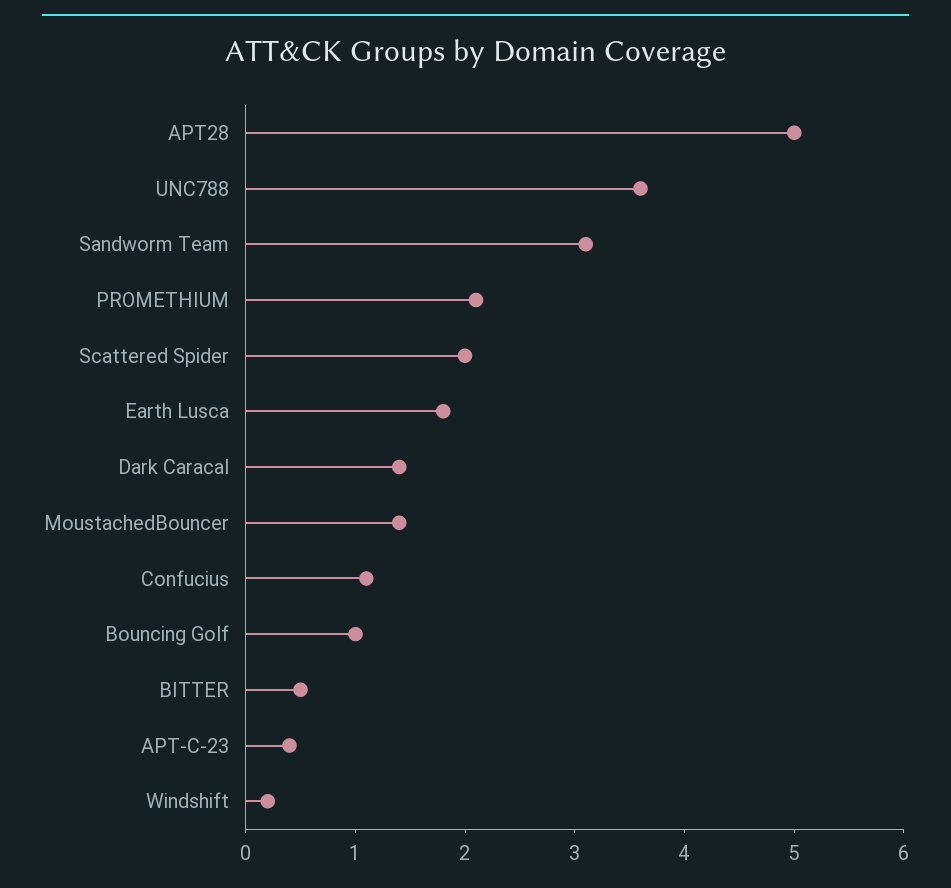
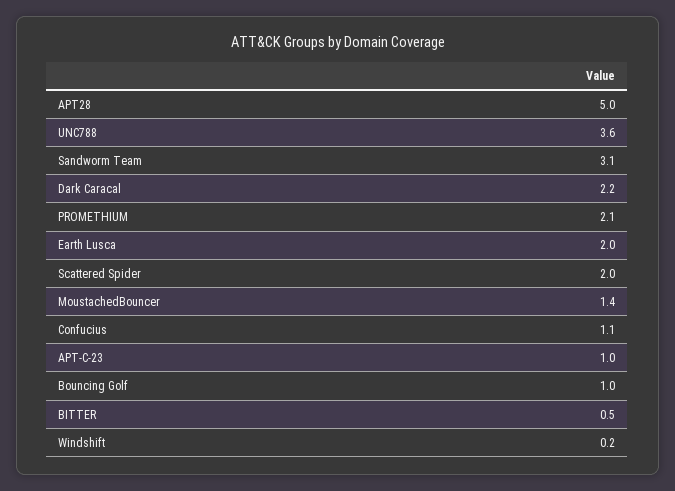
  {
    "APT28": 5,
    "UNC788": 3.6,
    "Sandworm Team": 3.1,
    "PROMETHIUM": 2.1,
    "Scattered Spider": 2,
-   "Earth Lusca": 1.8,
+   "Earth Lusca": 2,
-   "Dark Caracal": 1.4,
+   "Dark Caracal": 2.2,
    "MoustachedBouncer": 1.4,
    "Confucius": 1.1,
    "Bouncing Golf": 1,
    "BITTER": 0.5,
-   "APT-C-23": 0.4,
+   "APT-C-23": 1,
    "Windshift": 0.2
  }

